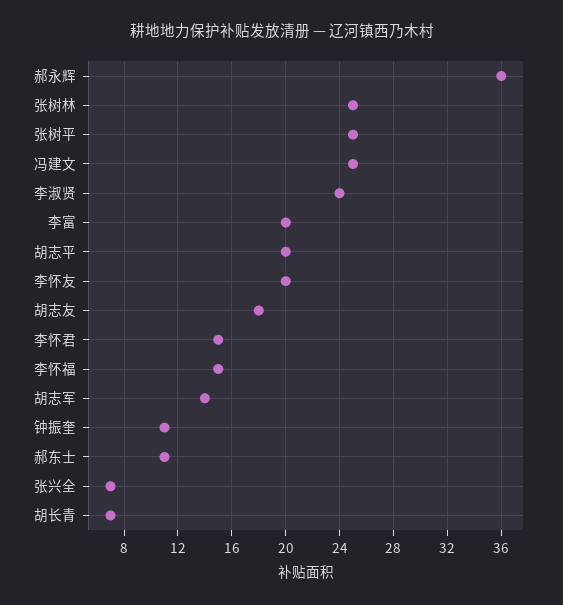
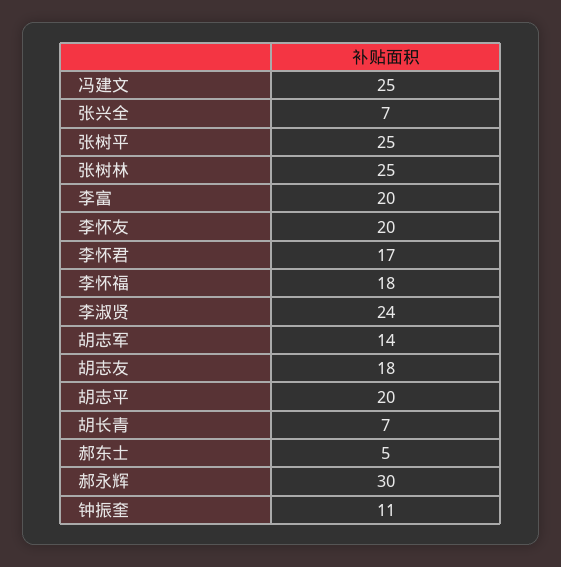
  {
-   "郝永辉": 36,
+   "郝永辉": 30,
    "张树林": 25,
    "张树平": 25,
    "冯建文": 25,
    "李淑贤": 24,
    "李富": 20,
    "胡志平": 20,
    "李怀友": 20,
    "胡志友": 18,
-   "李怀君": 15,
+   "李怀君": 17,
-   "李怀福": 15,
+   "李怀福": 18,
    "胡志军": 14,
    "钟振奎": 11,
-   "郝东士": 11,
+   "郝东士": 5,
    "张兴全": 7,
    "胡长青": 7
  }

